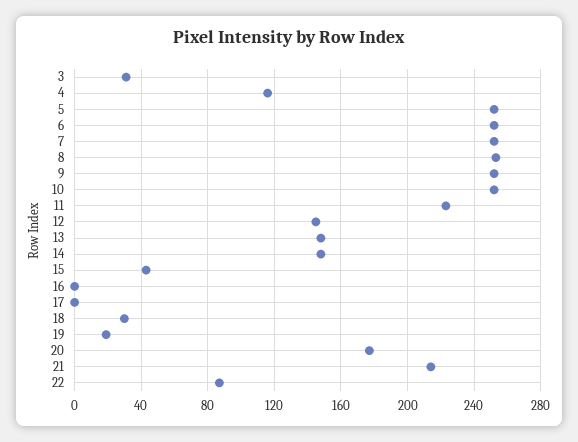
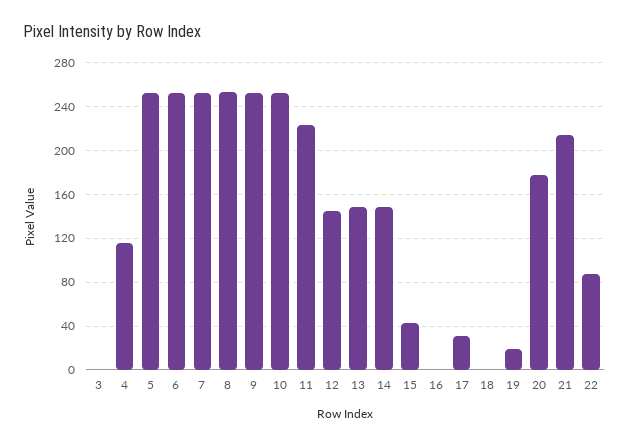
  {
-   "3": 30,
+   "3": 0,
    "4": 115,
    "5": 250,
    "6": 250,
    "7": 250,
    "8": 255,
    "9": 250,
    "10": 250,
    "11": 225,
    "12": 145,
    "13": 150,
    "14": 150,
    "15": 45,
    "16": 0,
-   "17": 0,
+   "17": 30,
-   "18": 30,
+   "18": 0,
    "19": 20,
    "20": 175,
    "21": 215,
    "22": 85
  }

